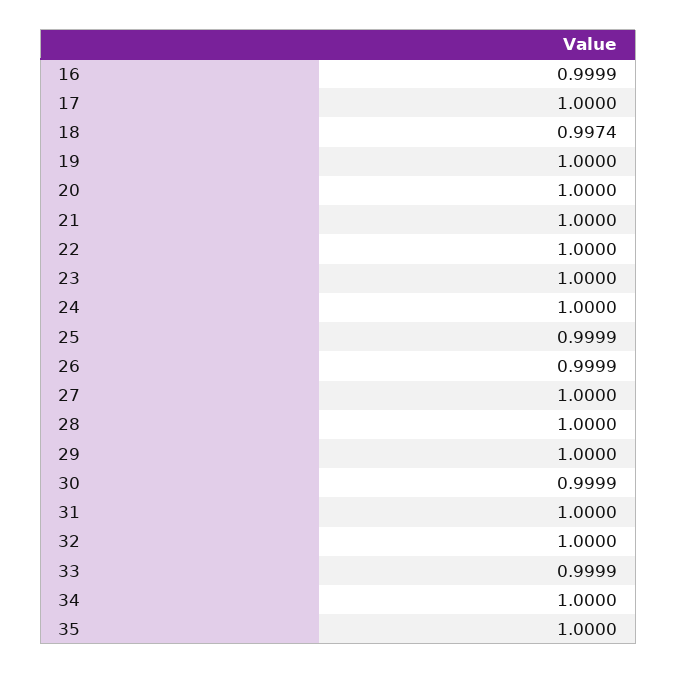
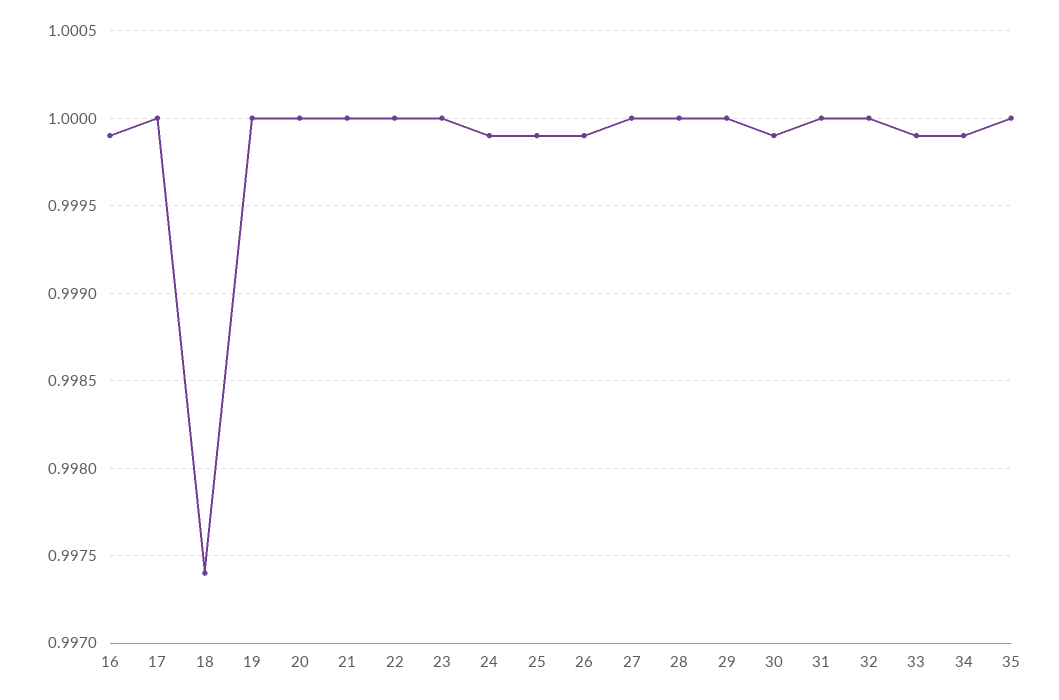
  {
    "16": 0.9999,
    "17": 1,
    "18": 0.9974,
    "19": 1,
    "20": 1,
    "21": 1,
    "22": 1,
    "23": 1,
-   "24": 1,
+   "24": 0.9999,
    "25": 0.9999,
    "26": 0.9999,
    "27": 1,
    "28": 1,
    "29": 1,
    "30": 0.9999,
    "31": 1,
    "32": 1,
    "33": 0.9999,
-   "34": 1,
+   "34": 0.9999,
    "35": 1
  }

